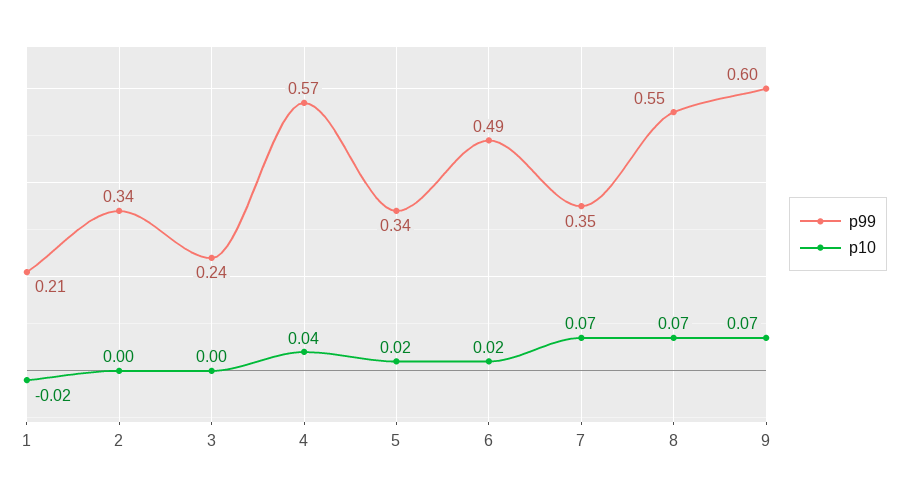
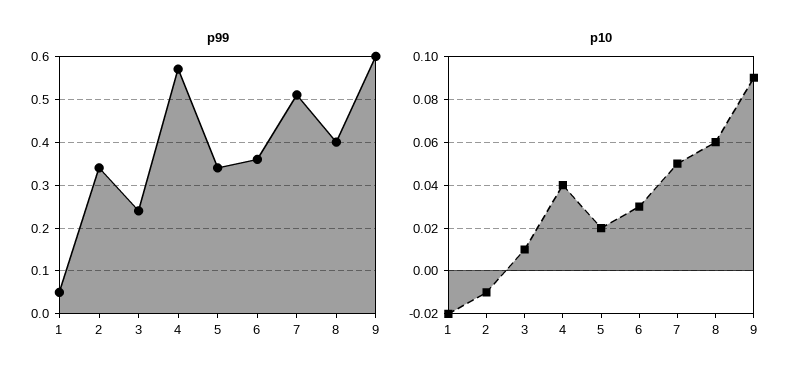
  {
    "p99": {
-     "1": 0.21,
+     "1": 0.05,
      "2": 0.34,
      "3": 0.24,
      "4": 0.57,
      "5": 0.34,
-     "6": 0.49,
+     "6": 0.35,
-     "7": 0.35,
+     "7": 0.5,
-     "8": 0.55,
+     "8": 0.4,
      "9": 0.6
    },
    "p10": {
      "1": -0.02,
-     "2": 0,
+     "2": -0.01,
-     "3": 0,
+     "3": 0.01,
      "4": 0.04,
      "5": 0.02,
-     "6": 0.02,
+     "6": 0.03,
-     "7": 0.07,
+     "7": 0.05,
-     "8": 0.07,
+     "8": 0.06,
-     "9": 0.07
+     "9": 0.09
    }
  }

